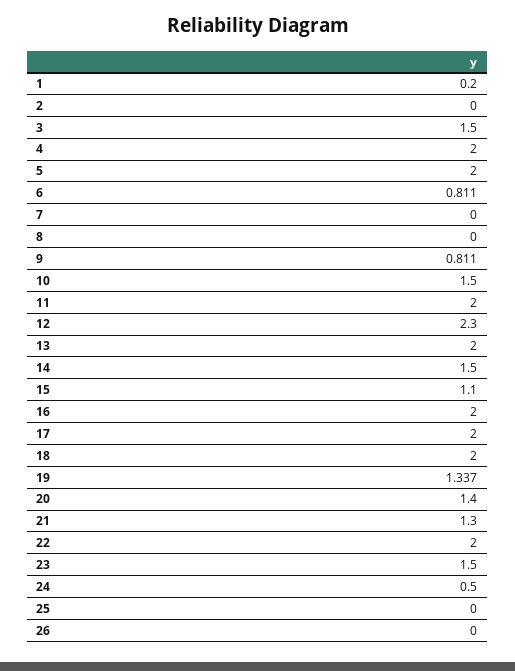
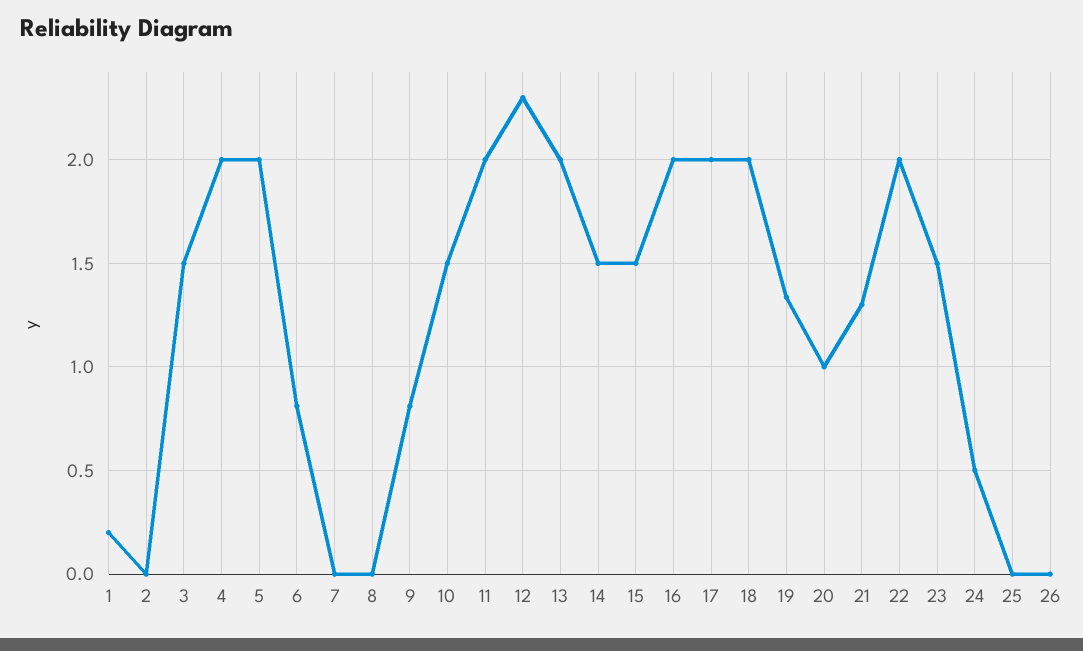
  {
    "1": 0.2,
    "2": 0,
    "3": 1.5,
    "4": 2,
    "5": 2,
    "6": 0.811,
    "7": 0,
    "8": 0,
    "9": 0.811,
    "10": 1.5,
    "11": 2,
    "12": 2.3,
    "13": 2,
    "14": 1.5,
-   "15": 1.1,
+   "15": 1.5,
    "16": 2,
    "17": 2,
    "18": 2,
    "19": 1.337,
-   "20": 1.4,
+   "20": 1,
    "21": 1.3,
    "22": 2,
    "23": 1.5,
    "24": 0.5,
    "25": 0,
    "26": 0
  }

